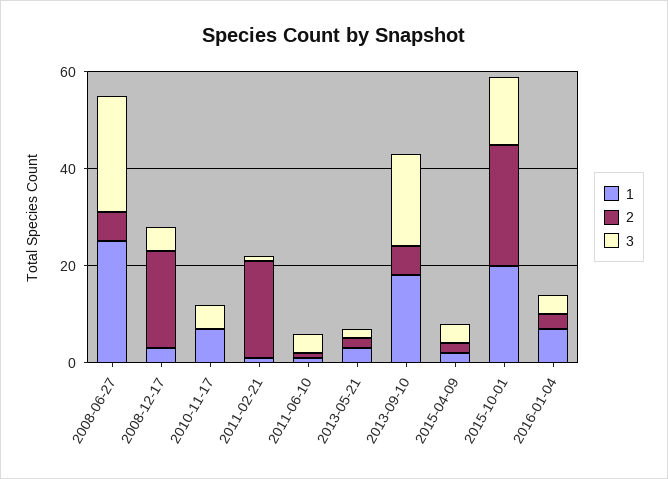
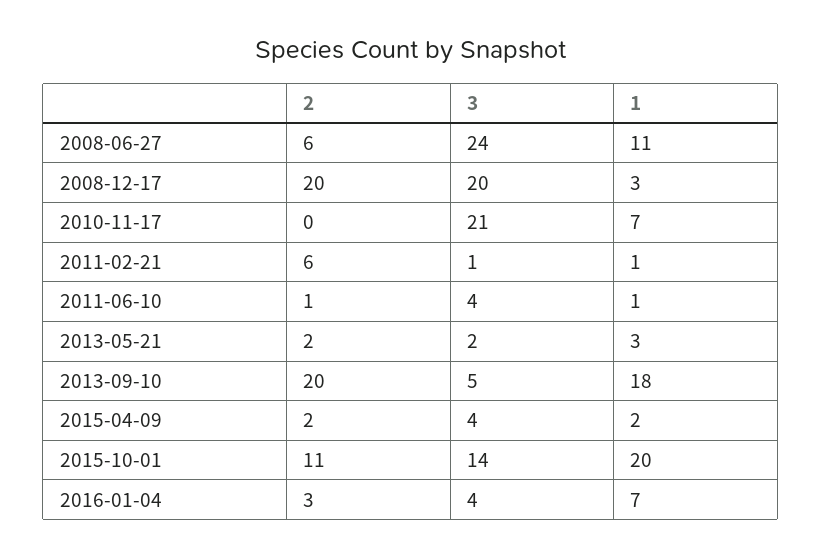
  {
    "1": {
-     "2008-06-27": 25,
+     "2008-06-27": 11,
      "2008-12-17": 3,
      "2010-11-17": 7,
      "2011-02-21": 1,
      "2011-06-10": 1,
      "2013-05-21": 3,
      "2013-09-10": 18,
      "2015-04-09": 2,
      "2015-10-01": 20,
      "2016-01-04": 7
    },
    "2": {
      "2008-06-27": 6,
      "2008-12-17": 20,
      "2010-11-17": 0,
-     "2011-02-21": 20,
+     "2011-02-21": 6,
      "2011-06-10": 1,
      "2013-05-21": 2,
-     "2013-09-10": 5,
+     "2013-09-10": 20,
      "2015-04-09": 2,
-     "2015-10-01": 25,
+     "2015-10-01": 11,
      "2016-01-04": 3
    },
    "3": {
      "2008-06-27": 24,
-     "2008-12-17": 5,
+     "2008-12-17": 20,
-     "2010-11-17": 5,
+     "2010-11-17": 21,
      "2011-02-21": 1,
      "2011-06-10": 4,
      "2013-05-21": 2,
-     "2013-09-10": 20,
+     "2013-09-10": 5,
      "2015-04-09": 4,
      "2015-10-01": 14,
      "2016-01-04": 4
    }
  }

